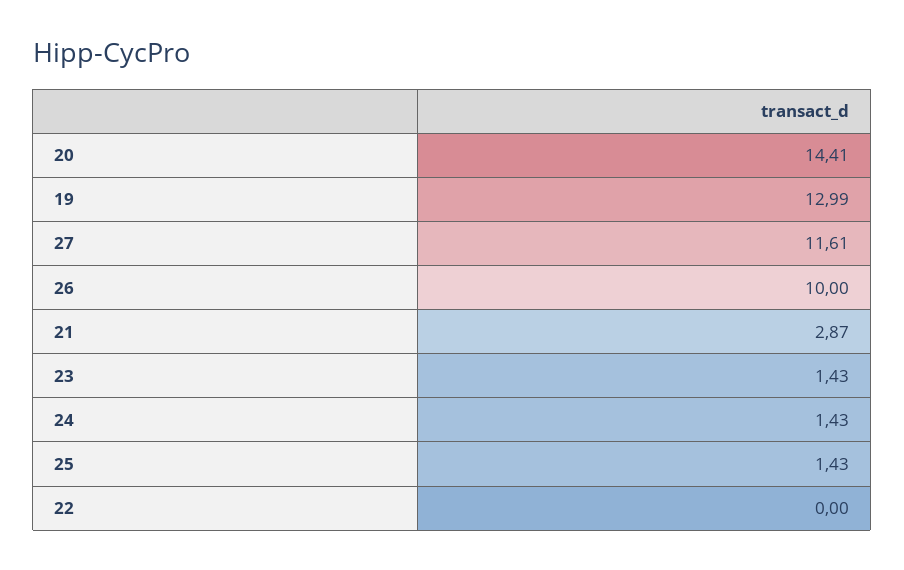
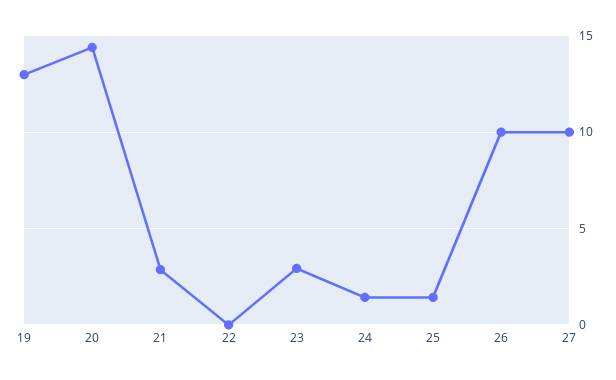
  {
    "20": 14.41,
    "19": 12.99,
-   "27": 11.61,
+   "27": 10,
    "26": 10,
    "21": 2.87,
-   "23": 1.43,
+   "23": 3,
    "24": 1.43,
    "25": 1.43,
    "22": 0
  }

